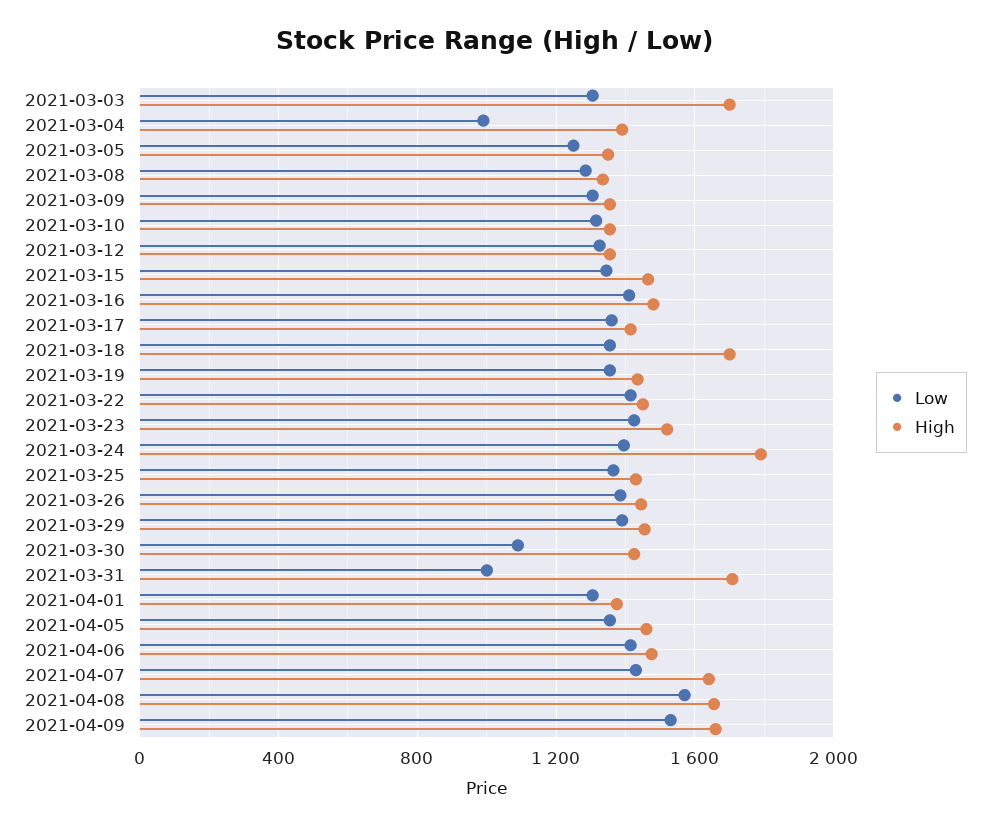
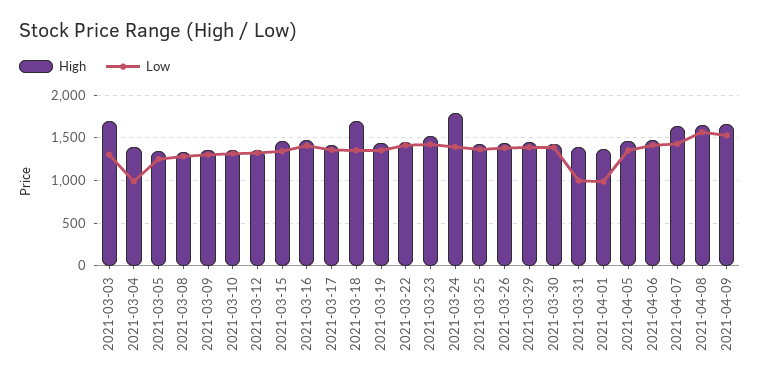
  {
    "Low": {
      "2021-03-03": 1300,
      "2021-03-04": 1000,
      "2021-03-05": 1250,
      "2021-03-08": 1300,
      "2021-03-09": 1300,
      "2021-03-10": 1300,
      "2021-03-12": 1350,
      "2021-03-15": 1350,
      "2021-03-16": 1400,
      "2021-03-17": 1350,
      "2021-03-18": 1350,
      "2021-03-19": 1350,
      "2021-03-22": 1400,
      "2021-03-23": 1450,
      "2021-03-24": 1400,
      "2021-03-25": 1350,
      "2021-03-26": 1400,
      "2021-03-29": 1400,
-     "2021-03-30": 1100,
+     "2021-03-30": 1400,
      "2021-03-31": 1000,
-     "2021-04-01": 1300,
+     "2021-04-01": 1000,
      "2021-04-05": 1350,
      "2021-04-06": 1400,
      "2021-04-07": 1450,
      "2021-04-08": 1550,
      "2021-04-09": 1550
    },
    "High": {
      "2021-03-03": 1700,
      "2021-03-04": 1400,
      "2021-03-05": 1350,
      "2021-03-08": 1350,
      "2021-03-09": 1350,
      "2021-03-10": 1350,
      "2021-03-12": 1350,
      "2021-03-15": 1450,
      "2021-03-16": 1500,
      "2021-03-17": 1400,
      "2021-03-18": 1700,
      "2021-03-19": 1450,
      "2021-03-22": 1450,
      "2021-03-23": 1500,
      "2021-03-24": 1800,
      "2021-03-25": 1450,
      "2021-03-26": 1450,
      "2021-03-29": 1450,
      "2021-03-30": 1450,
-     "2021-03-31": 1700,
+     "2021-03-31": 1400,
      "2021-04-01": 1400,
      "2021-04-05": 1450,
      "2021-04-06": 1500,
      "2021-04-07": 1650,
      "2021-04-08": 1650,
      "2021-04-09": 1650
    }
  }

